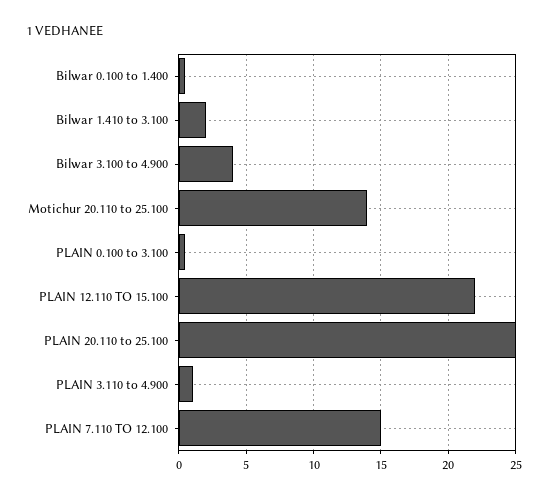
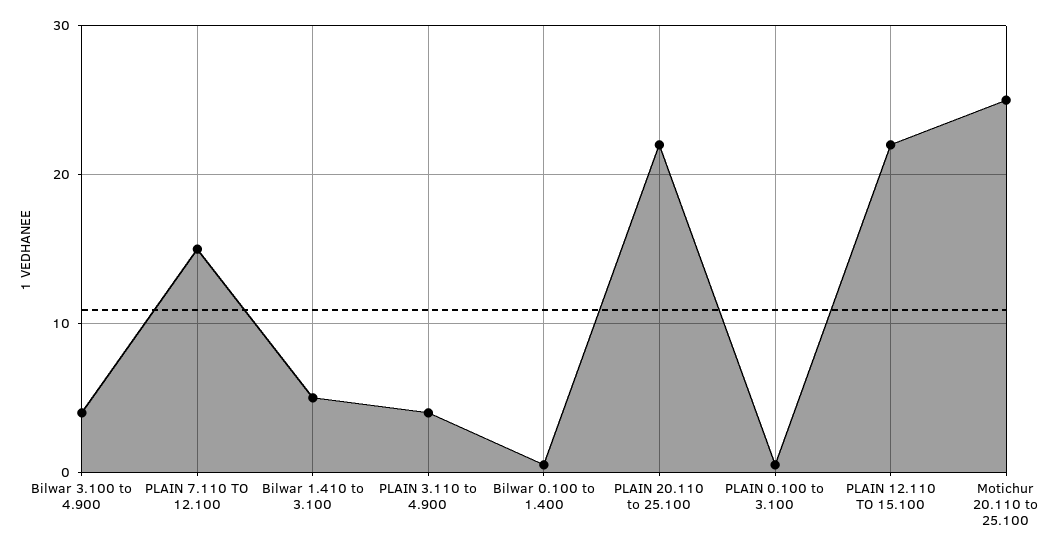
  {
    "Bilwar 0.100 to 1.400": 0.5,
-   "Bilwar 1.410 to 3.100": 2,
+   "Bilwar 1.410 to 3.100": 5,
    "Bilwar 3.100 to 4.900": 4,
-   "Motichur 20.110 to 25.100": 14,
+   "Motichur 20.110 to 25.100": 25,
    "PLAIN 0.100 to 3.100": 0.5,
    "PLAIN 12.110 TO 15.100": 22,
-   "PLAIN 20.110 to 25.100": 25,
+   "PLAIN 20.110 to 25.100": 22,
-   "PLAIN 3.110 to 4.900": 1,
+   "PLAIN 3.110 to 4.900": 4,
    "PLAIN 7.110 TO 12.100": 15
  }

